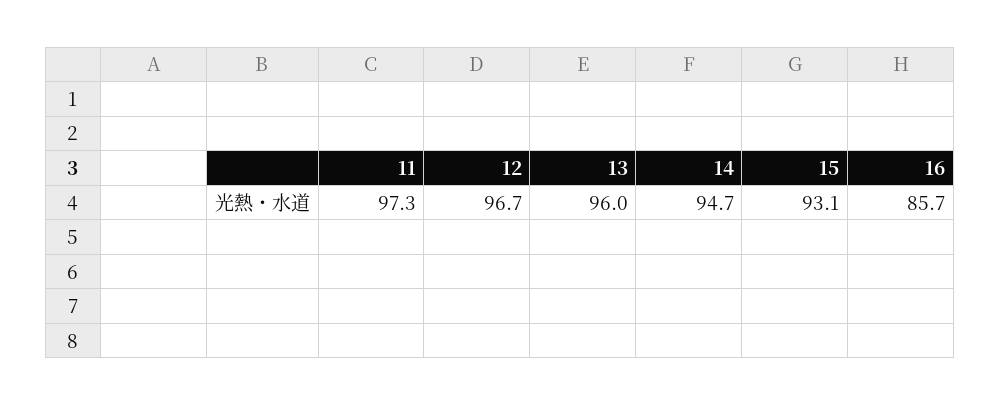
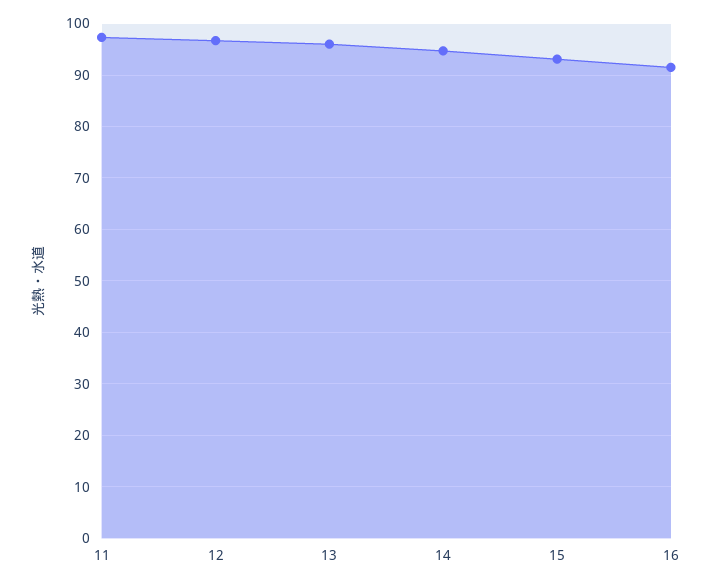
  {
    "11": 97.3,
    "12": 96.7,
    "13": 96,
    "14": 94.7,
    "15": 93.1,
-   "16": 85.7
+   "16": 92
  }

